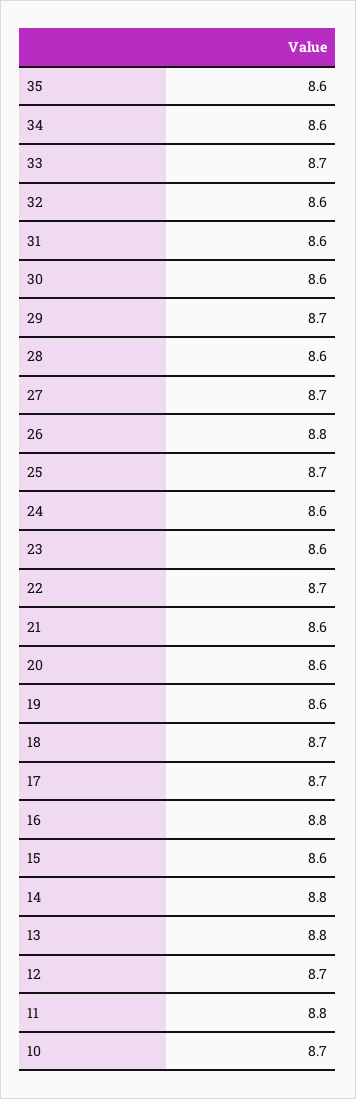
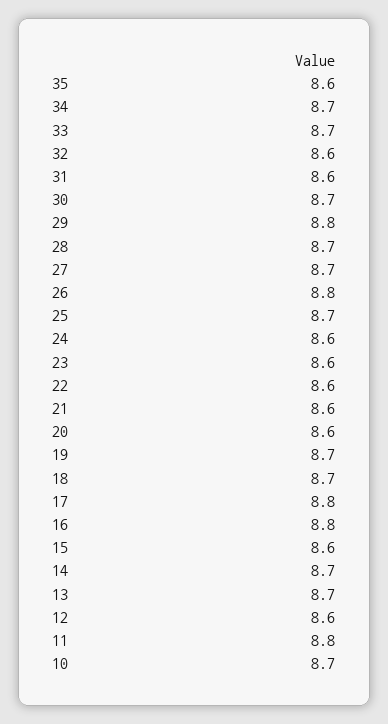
  {
    "35": 8.6,
-   "34": 8.6,
+   "34": 8.7,
    "33": 8.7,
    "32": 8.6,
    "31": 8.6,
-   "30": 8.6,
+   "30": 8.7,
-   "29": 8.7,
+   "29": 8.8,
-   "28": 8.6,
+   "28": 8.7,
    "27": 8.7,
    "26": 8.8,
    "25": 8.7,
    "24": 8.6,
    "23": 8.6,
-   "22": 8.7,
+   "22": 8.6,
    "21": 8.6,
    "20": 8.6,
-   "19": 8.6,
+   "19": 8.7,
    "18": 8.7,
-   "17": 8.7,
+   "17": 8.8,
    "16": 8.8,
    "15": 8.6,
-   "14": 8.8,
+   "14": 8.7,
-   "13": 8.8,
+   "13": 8.7,
-   "12": 8.7,
+   "12": 8.6,
    "11": 8.8,
    "10": 8.7
  }

